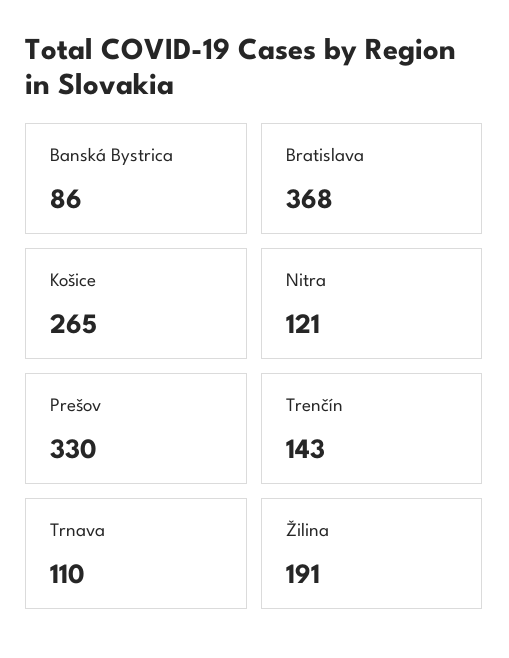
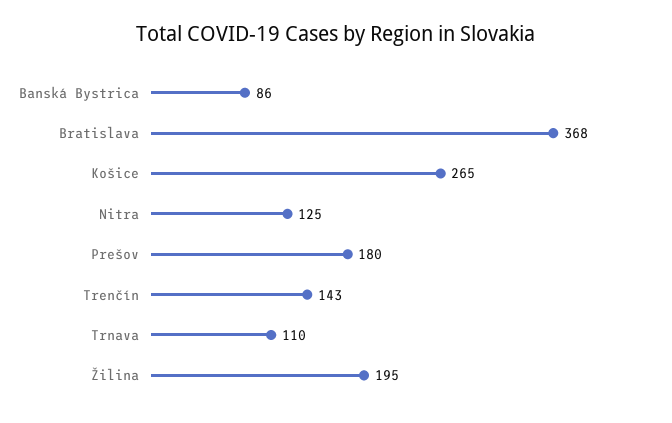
  {
    "Banská Bystrica": 86,
    "Bratislava": 368,
    "Košice": 265,
-   "Nitra": 121,
+   "Nitra": 125,
-   "Prešov": 330,
+   "Prešov": 180,
    "Trenčín": 143,
    "Trnava": 110,
-   "Žilina": 191
+   "Žilina": 195
  }

